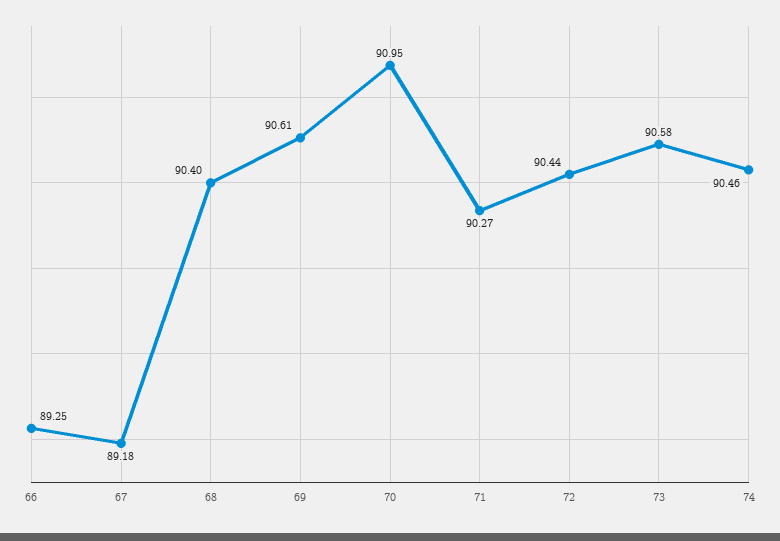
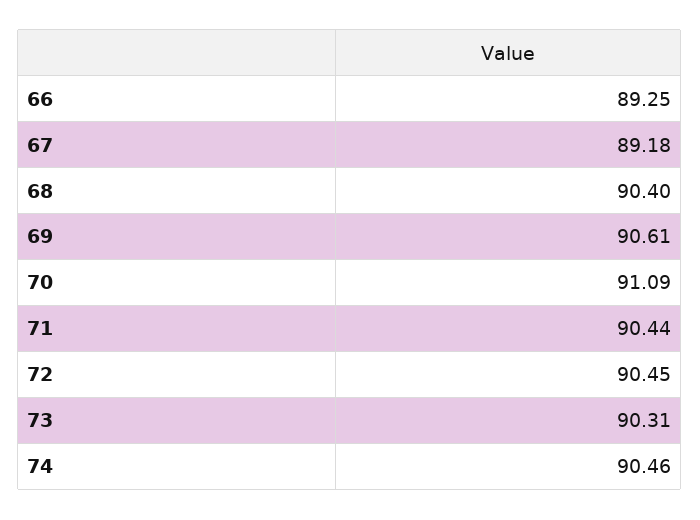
  {
    "66": 89.25,
    "67": 89.18,
    "68": 90.4,
    "69": 90.61,
-   "70": 90.95,
+   "70": 91.09,
-   "71": 90.27,
+   "71": 90.44,
-   "72": 90.44,
+   "72": 90.45,
-   "73": 90.58,
+   "73": 90.31,
    "74": 90.46
  }

